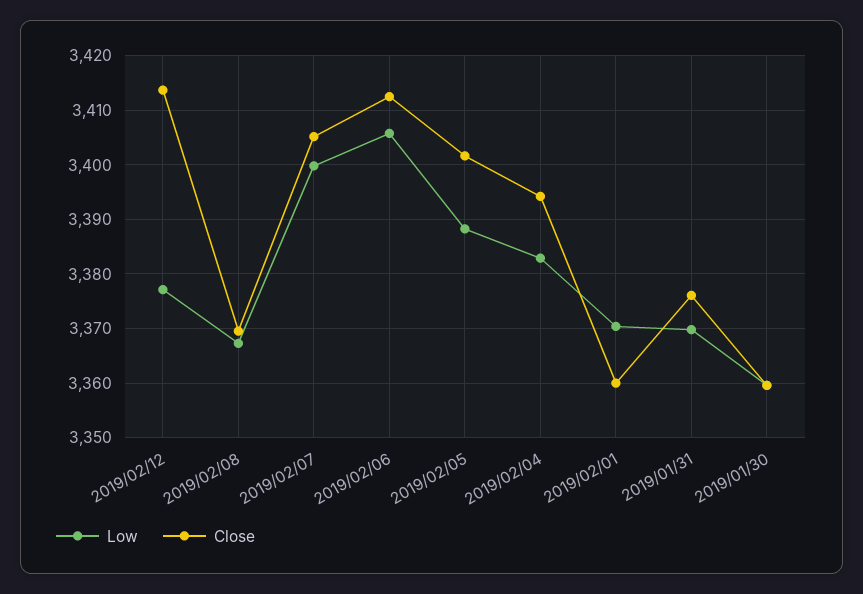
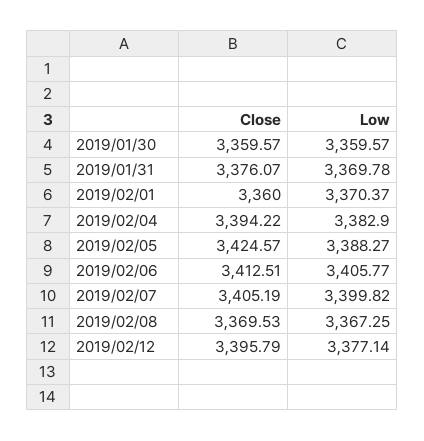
  {
    "Low": {
      "2019/02/12": 3377.14,
      "2019/02/08": 3367.25,
      "2019/02/07": 3399.82,
      "2019/02/06": 3405.77,
      "2019/02/05": 3388.27,
      "2019/02/04": 3382.9,
      "2019/02/01": 3370.37,
      "2019/01/31": 3369.78,
      "2019/01/30": 3359.57
    },
    "Close": {
-     "2019/02/12": 3414,
+     "2019/02/12": 3395.79,
      "2019/02/08": 3369.53,
      "2019/02/07": 3405.19,
      "2019/02/06": 3412.51,
-     "2019/02/05": 3402,
+     "2019/02/05": 3424.57,
      "2019/02/04": 3394.22,
      "2019/02/01": 3360,
      "2019/01/31": 3376.07,
      "2019/01/30": 3359.57
    }
  }

